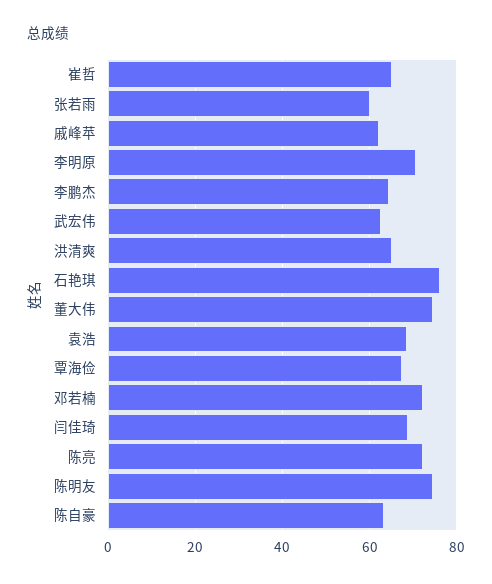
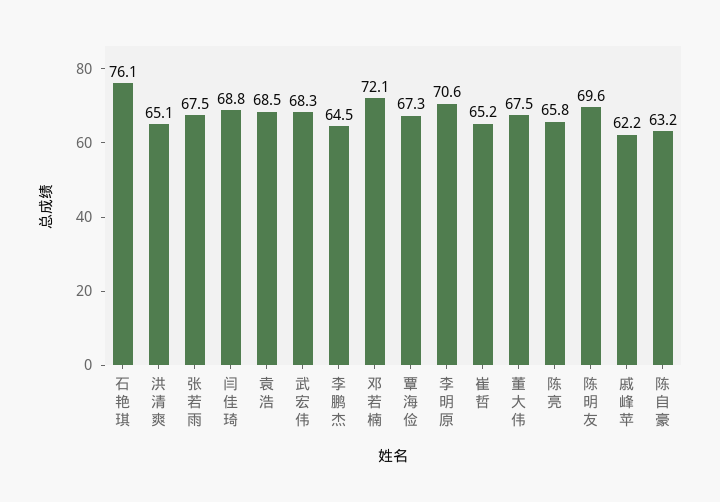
  {
    "崔哲": 65.2,
-   "张若雨": 60,
+   "张若雨": 67.5,
    "戚峰苹": 62.2,
    "李明原": 70.6,
    "李鹏杰": 64.5,
-   "武宏伟": 62,
+   "武宏伟": 68.3,
    "洪清爽": 65.1,
    "石艳琪": 76.1,
-   "董大伟": 74,
+   "董大伟": 67.5,
    "袁浩": 68.5,
    "覃海俭": 67.3,
    "邓若楠": 72.1,
    "闫佳琦": 68.8,
-   "陈亮": 72,
+   "陈亮": 65.8,
-   "陈明友": 74,
+   "陈明友": 69.6,
    "陈自豪": 63.2
  }

